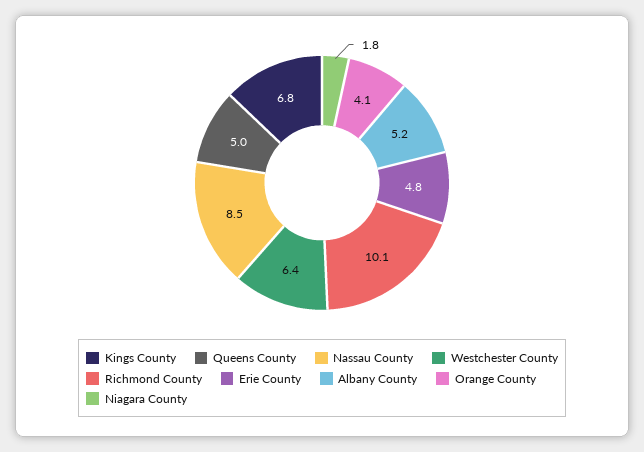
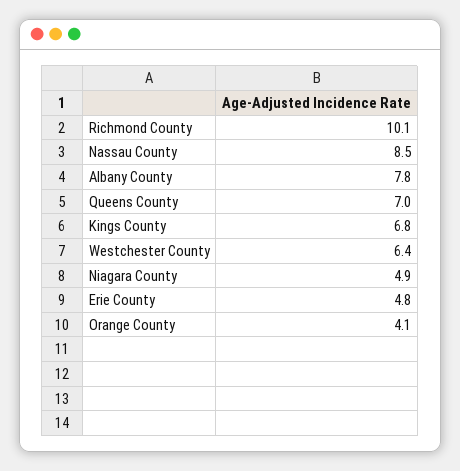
  {
    "Kings County": 6.8,
-   "Queens County": 5,
+   "Queens County": 7,
    "Nassau County": 8.5,
    "Westchester County": 6.4,
    "Richmond County": 10.1,
    "Erie County": 4.8,
-   "Albany County": 5.2,
+   "Albany County": 7.8,
    "Orange County": 4.1,
-   "Niagara County": 1.8
+   "Niagara County": 4.9
  }

